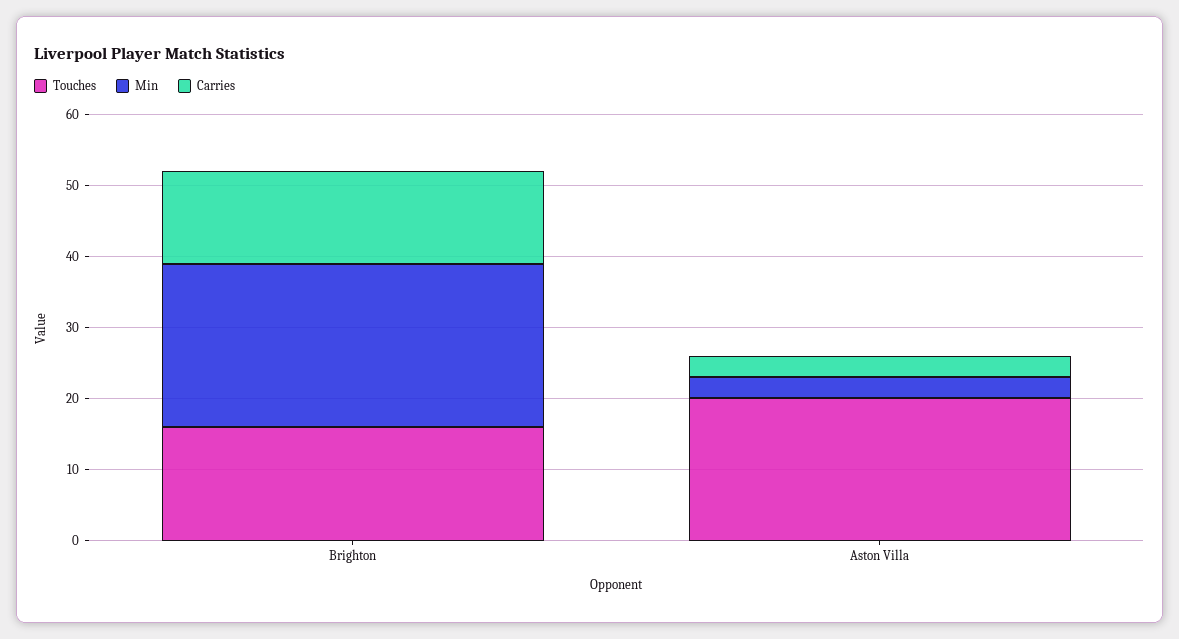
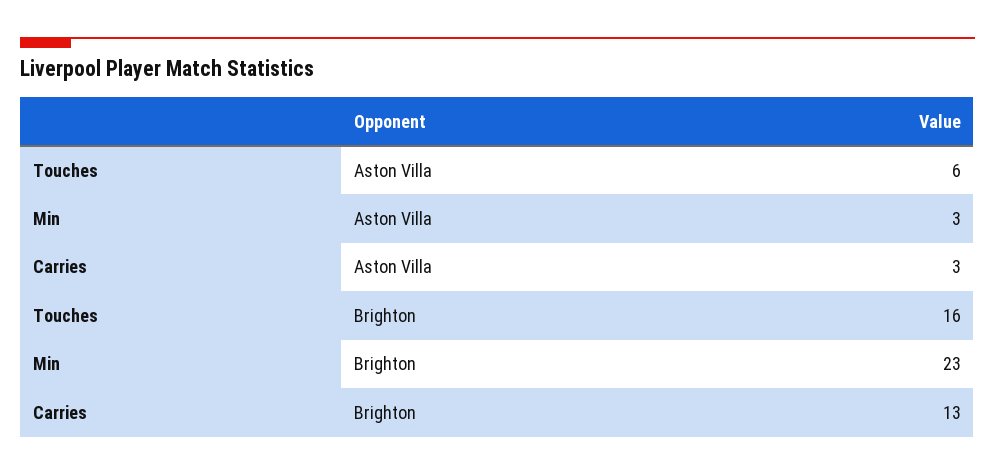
  {
    "Touches": {
      "Brighton": 16,
-     "Aston Villa": 20
+     "Aston Villa": 6
    },
    "Min": {
      "Brighton": 23,
      "Aston Villa": 3
    },
    "Carries": {
      "Brighton": 13,
      "Aston Villa": 3
    }
  }

